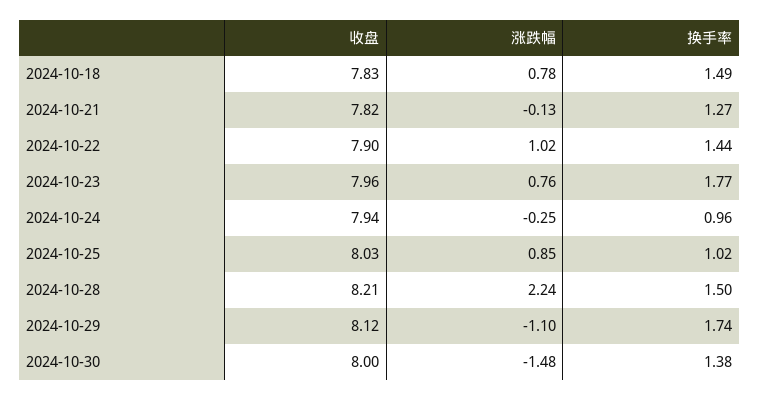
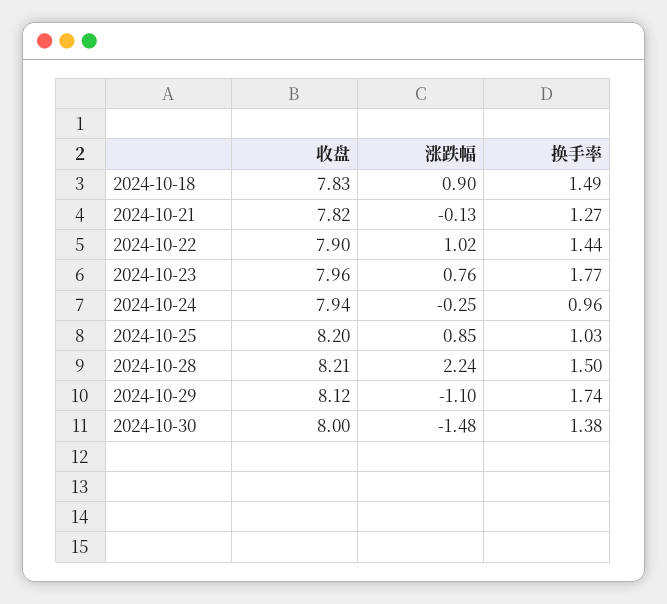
  {
    "收盘": {
      "2024-10-18": 7.83,
      "2024-10-21": 7.82,
      "2024-10-22": 7.9,
      "2024-10-23": 7.96,
      "2024-10-24": 7.94,
-     "2024-10-25": 8.03,
+     "2024-10-25": 8.2,
      "2024-10-28": 8.21,
      "2024-10-29": 8.12,
      "2024-10-30": 8
    },
    "涨跌幅": {
-     "2024-10-18": 0.78,
+     "2024-10-18": 0.9,
      "2024-10-21": -0.13,
      "2024-10-22": 1.02,
      "2024-10-23": 0.76,
      "2024-10-24": -0.25,
      "2024-10-25": 0.85,
      "2024-10-28": 2.24,
      "2024-10-29": -1.1,
      "2024-10-30": -1.48
    },
    "换手率": {
      "2024-10-18": 1.49,
      "2024-10-21": 1.27,
      "2024-10-22": 1.44,
      "2024-10-23": 1.77,
      "2024-10-24": 0.96,
-     "2024-10-25": 1.02,
+     "2024-10-25": 1.03,
      "2024-10-28": 1.5,
      "2024-10-29": 1.74,
      "2024-10-30": 1.38
    }
  }

